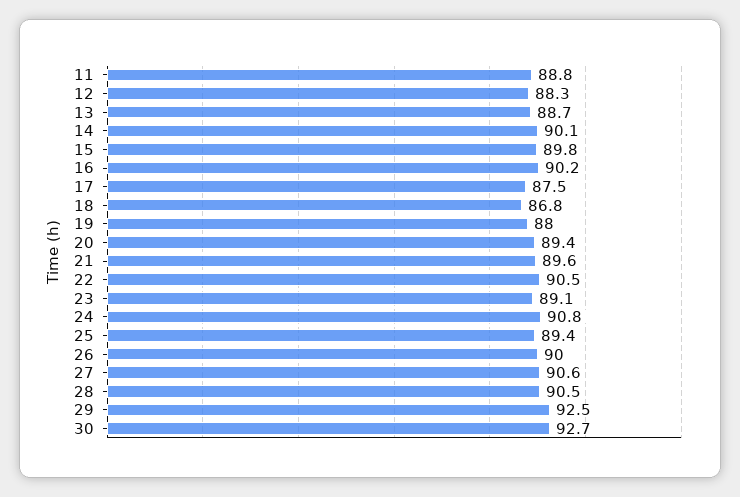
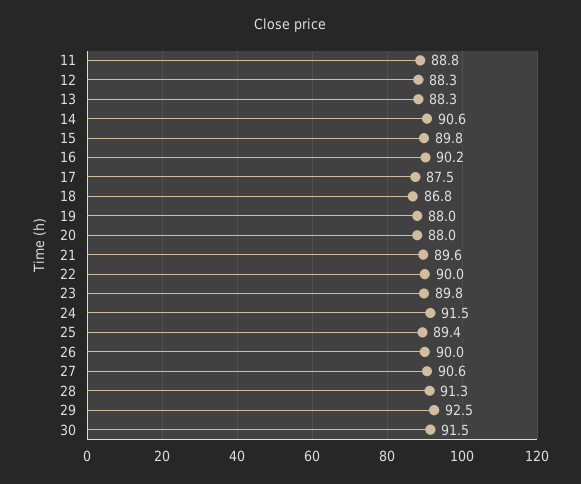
  {
    "11": 88.8,
    "12": 88.3,
-   "13": 88.7,
+   "13": 88.3,
-   "14": 90.1,
+   "14": 90.6,
    "15": 89.8,
    "16": 90.2,
    "17": 87.5,
    "18": 86.8,
    "19": 88,
-   "20": 89.4,
+   "20": 88,
    "21": 89.6,
-   "22": 90.5,
+   "22": 90,
-   "23": 89.1,
+   "23": 89.8,
-   "24": 90.8,
+   "24": 91.5,
    "25": 89.4,
    "26": 90,
    "27": 90.6,
-   "28": 90.5,
+   "28": 91.3,
    "29": 92.5,
-   "30": 92.7
+   "30": 91.5
  }

